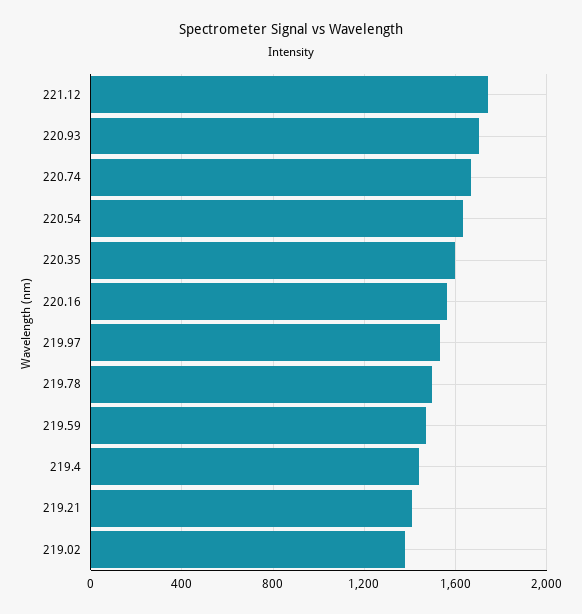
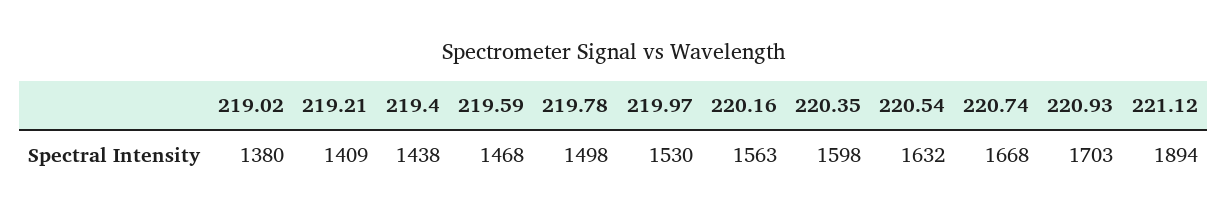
  {
-   "221.12": 1750,
+   "221.12": 1894,
    "220.93": 1703,
    "220.74": 1668,
    "220.54": 1632,
    "220.35": 1598,
    "220.16": 1563,
    "219.97": 1530,
    "219.78": 1498,
    "219.59": 1468,
    "219.4": 1438,
    "219.21": 1409,
    "219.02": 1380
  }

